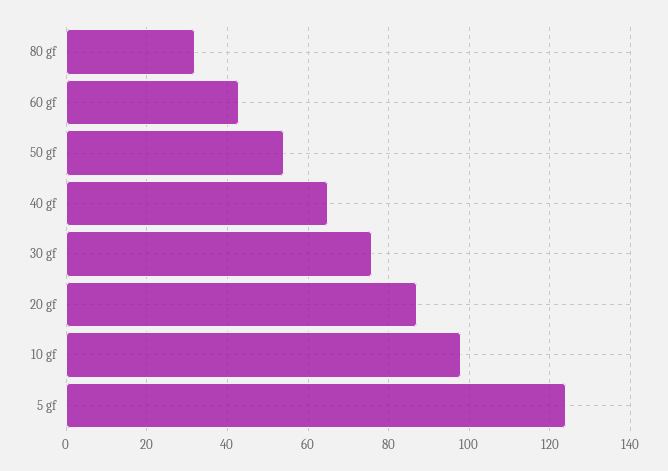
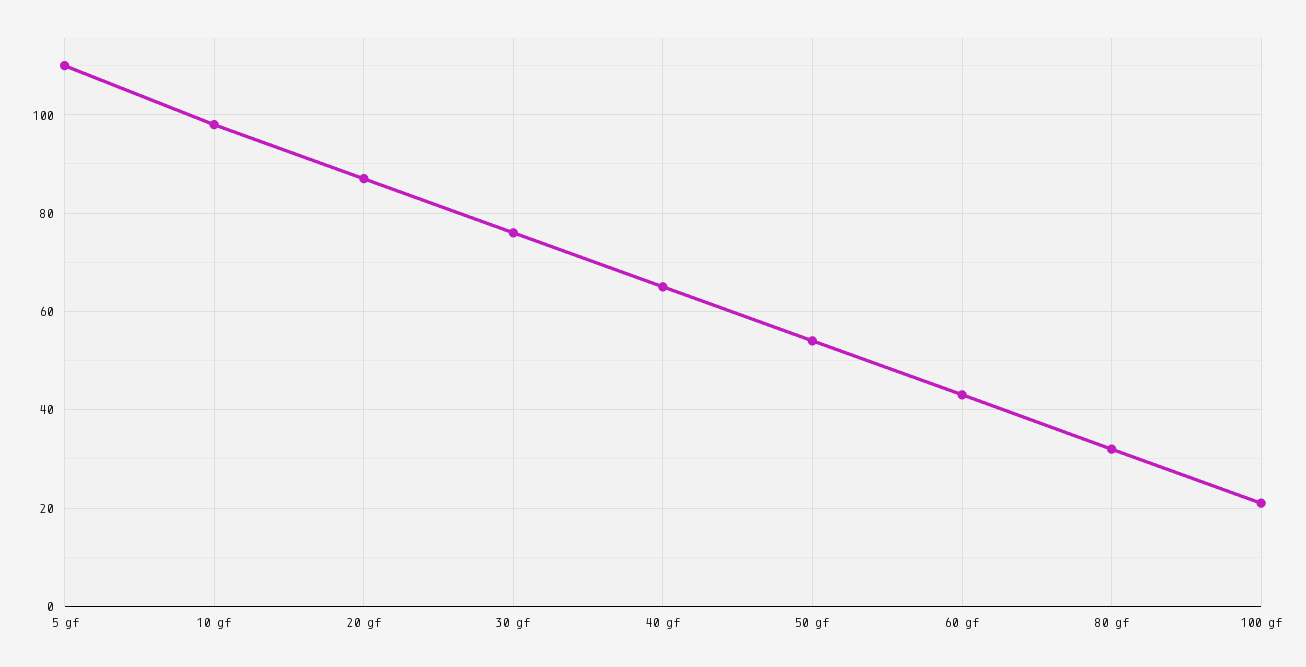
  {
    "80 gf": 30,
    "60 gf": 45,
    "50 gf": 55,
    "40 gf": 65,
    "30 gf": 75,
    "20 gf": 85,
    "10 gf": 100,
-   "5 gf": 125
+   "5 gf": 110,
+   "100 gf": 20
  }

